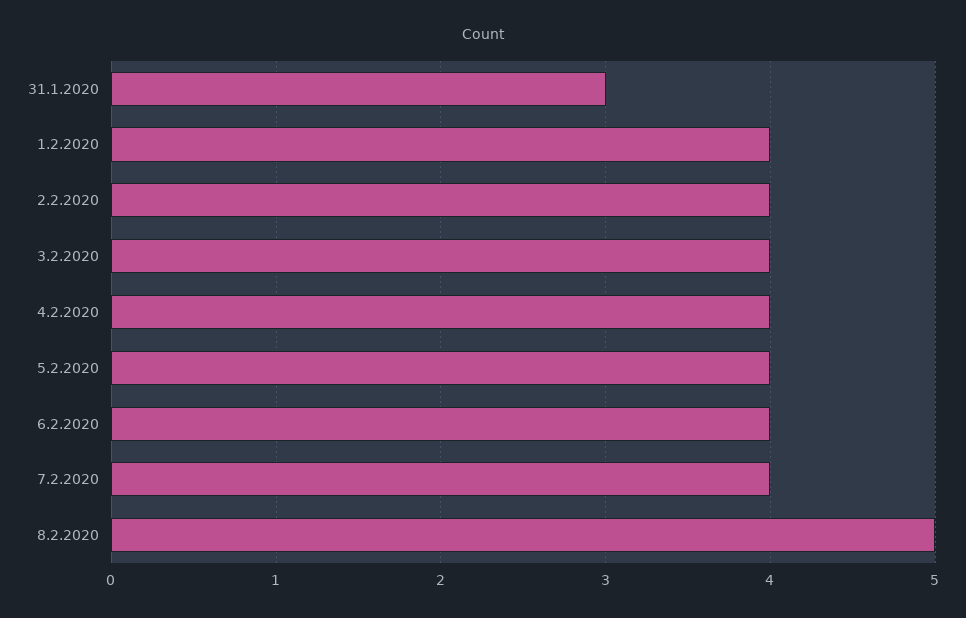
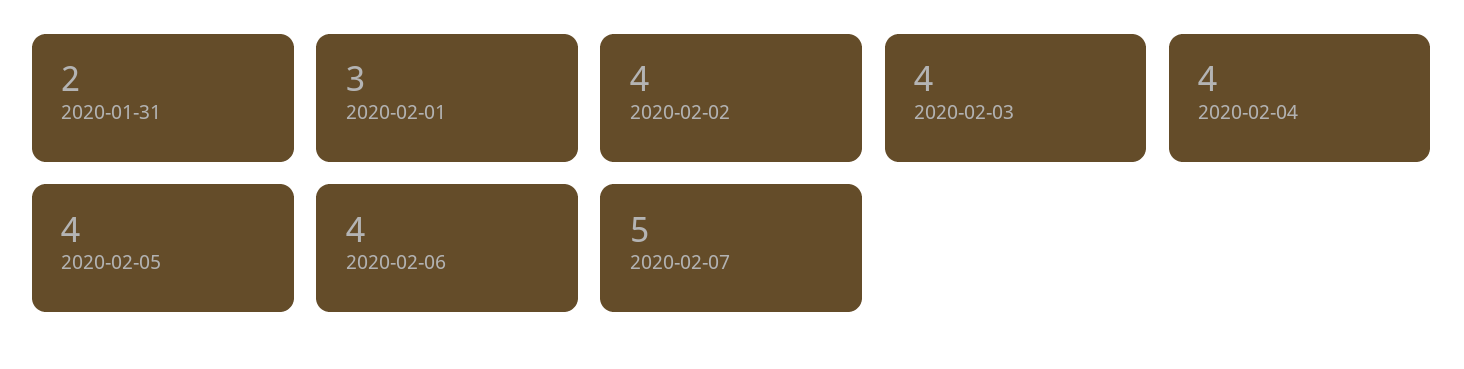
  {
-   "31.1.2020": 3,
+   "31.1.2020": 2,
-   "1.2.2020": 4,
+   "1.2.2020": 3,
    "2.2.2020": 4,
    "3.2.2020": 4,
    "4.2.2020": 4,
    "5.2.2020": 4,
    "6.2.2020": 4,
-   "7.2.2020": 4,
+   "7.2.2020": 5
-   "8.2.2020": 5
  }

